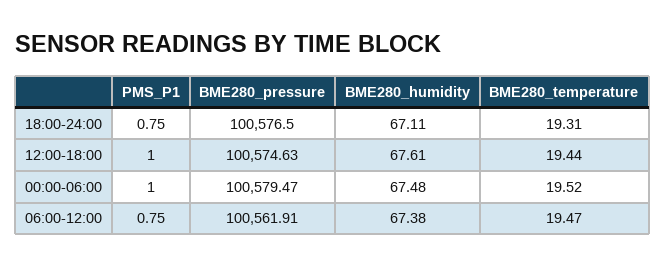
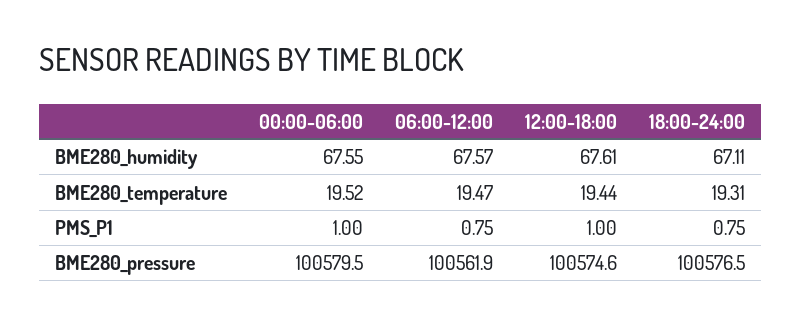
  {
    "PMS_P1": {
      "18:00-24:00": 0.75,
      "12:00-18:00": 1,
      "00:00-06:00": 1,
      "06:00-12:00": 0.75
    },
    "BME280_pressure": {
      "18:00-24:00": 100576.5,
      "12:00-18:00": 100574.63,
      "00:00-06:00": 100579.47,
      "06:00-12:00": 100561.91
    },
    "BME280_humidity": {
      "18:00-24:00": 67.11,
      "12:00-18:00": 67.61,
-     "00:00-06:00": 67.48,
+     "00:00-06:00": 67.55,
-     "06:00-12:00": 67.38
+     "06:00-12:00": 67.57
    },
    "BME280_temperature": {
      "18:00-24:00": 19.31,
      "12:00-18:00": 19.44,
      "00:00-06:00": 19.52,
      "06:00-12:00": 19.47
    }
  }

